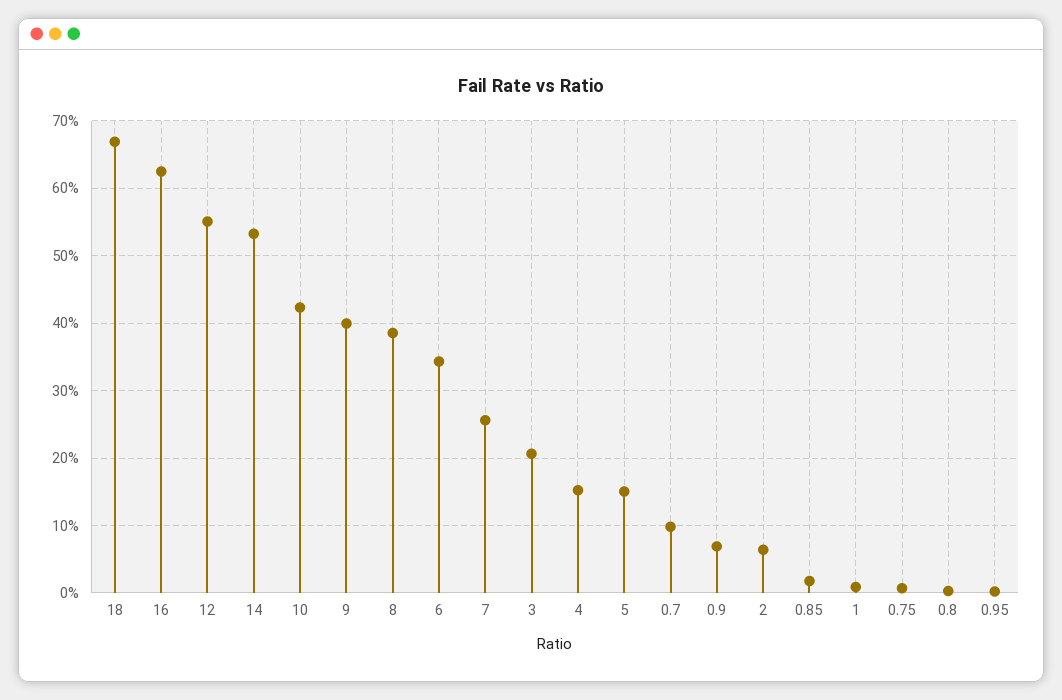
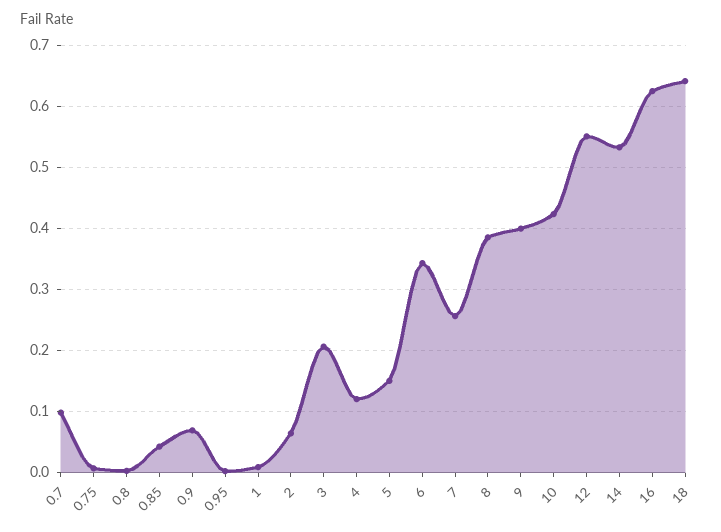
  {
-   "18": 0.67,
+   "18": 0.64,
    "16": 0.63,
    "12": 0.55,
    "14": 0.53,
    "10": 0.42,
    "9": 0.4,
    "8": 0.39,
    "6": 0.34,
    "7": 0.26,
    "3": 0.21,
-   "4": 0.15,
+   "4": 0.12,
    "5": 0.15,
    "0.7": 0.1,
    "0.9": 0.07,
    "2": 0.06,
-   "0.85": 0.02,
+   "0.85": 0.04,
    "1": 0.01,
    "0.75": 0.01,
    "0.8": 0,
    "0.95": 0
  }

